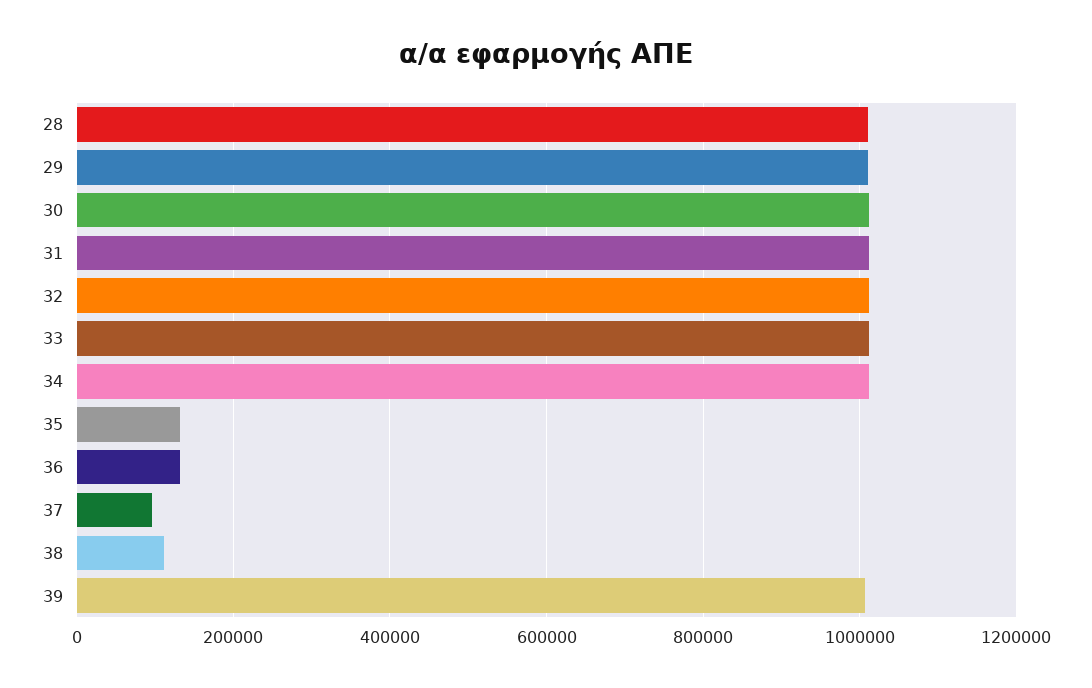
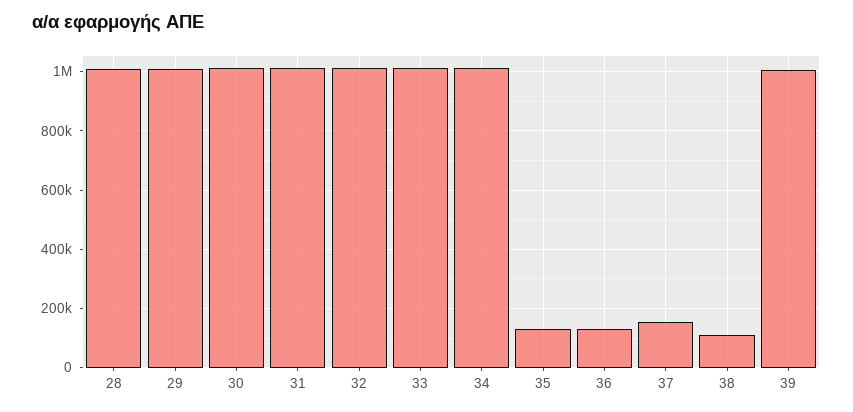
  {
    "28": 1020000,
    "29": 1020000,
    "30": 1020000,
    "31": 1020000,
    "32": 1020000,
    "33": 1020000,
    "34": 1020000,
    "35": 140000,
    "36": 140000,
-   "37": 100000,
+   "37": 150000,
    "38": 120000,
    "39": 1000000
  }

